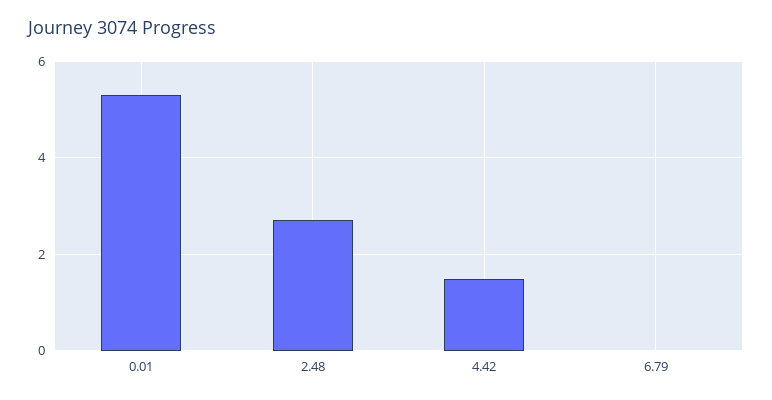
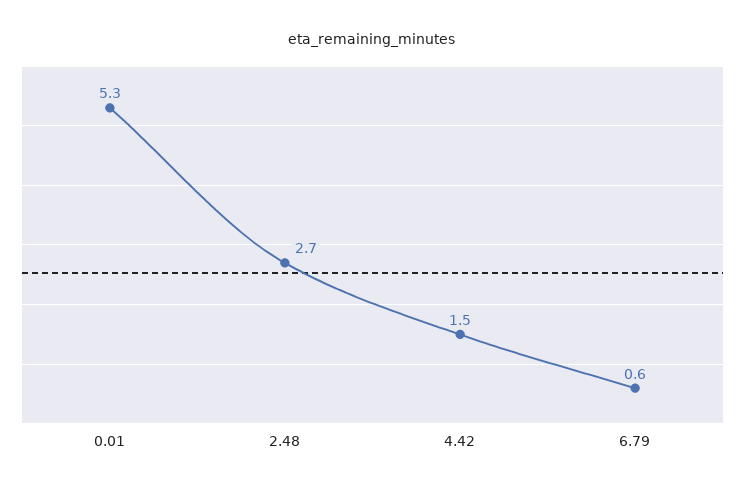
  {
    "0.01": 5.3,
    "2.48": 2.7,
    "4.42": 1.5,
-   "6.79": 0
+   "6.79": 0.6
  }

